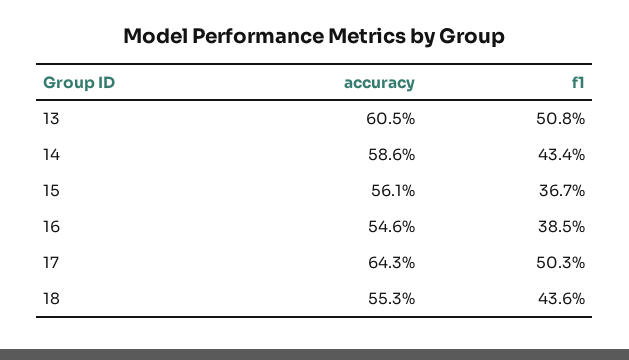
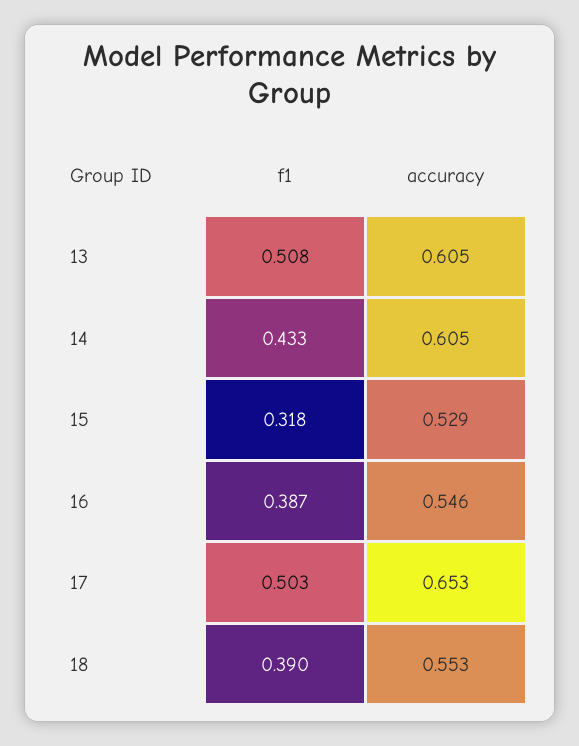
  {
    "accuracy": {
      "13": 0.605,
-     "14": 0.586,
+     "14": 0.605,
-     "15": 0.561,
+     "15": 0.529,
      "16": 0.546,
-     "17": 0.643,
+     "17": 0.653,
      "18": 0.553
    },
    "f1": {
      "13": 0.508,
-     "14": 0.434,
+     "14": 0.433,
-     "15": 0.367,
+     "15": 0.318,
-     "16": 0.385,
+     "16": 0.387,
      "17": 0.503,
-     "18": 0.436
+     "18": 0.39
    }
  }

